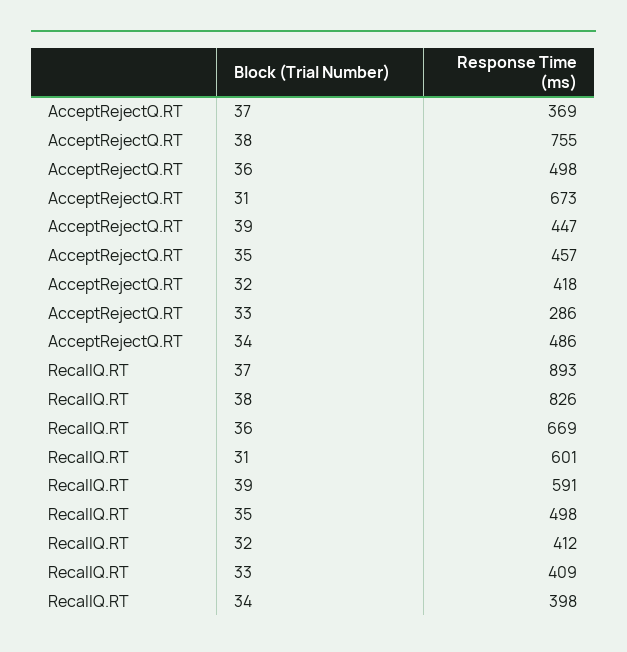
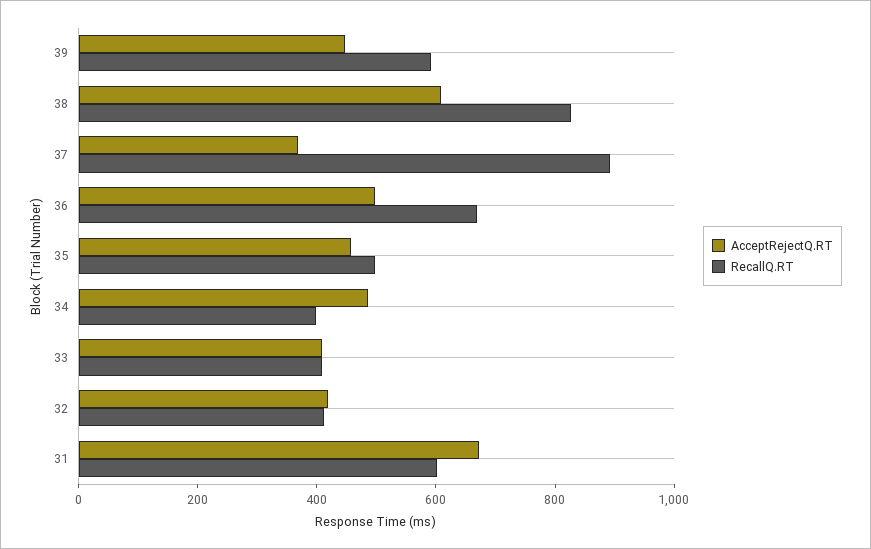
  {
    "AcceptRejectQ.RT": {
      "37": 369,
-     "38": 755,
+     "38": 600,
      "36": 498,
      "31": 673,
      "39": 447,
      "35": 457,
      "32": 418,
-     "33": 286,
+     "33": 400,
      "34": 486
    },
    "RecallQ.RT": {
      "37": 893,
      "38": 826,
      "36": 669,
      "31": 601,
      "39": 591,
      "35": 498,
      "32": 412,
      "33": 409,
      "34": 398
    }
  }

